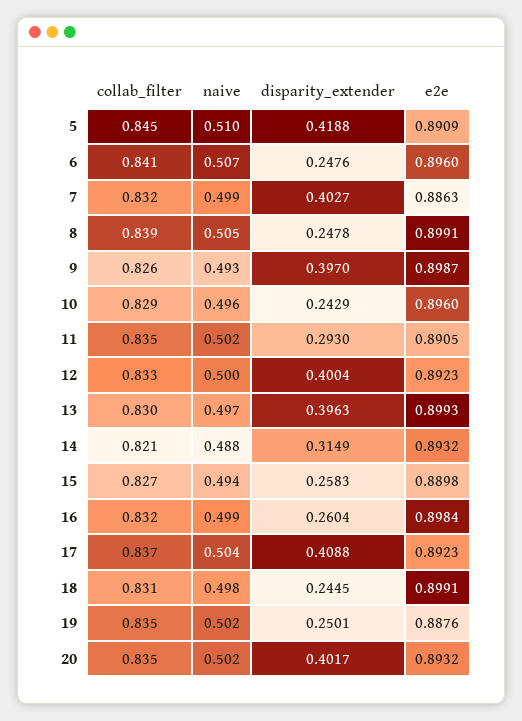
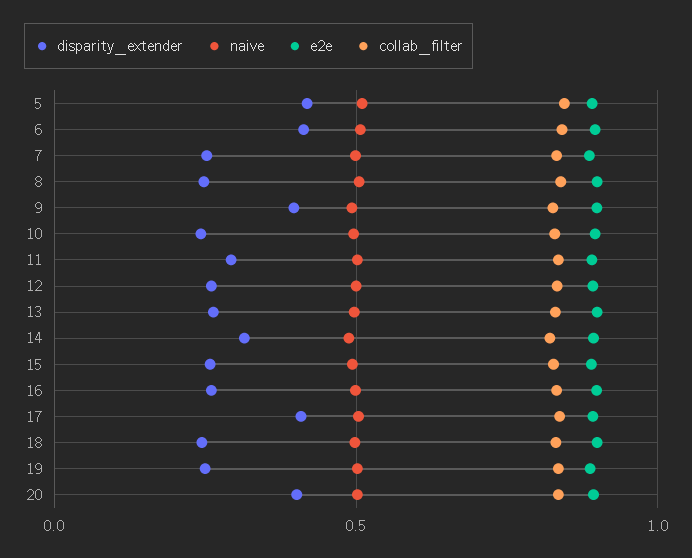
  {
    "collab_filter": {
      "5": 0.845,
      "6": 0.841,
      "7": 0.832,
      "8": 0.839,
      "9": 0.826,
      "10": 0.829,
      "11": 0.835,
      "12": 0.833,
      "13": 0.83,
      "14": 0.821,
      "15": 0.827,
      "16": 0.832,
      "17": 0.837,
      "18": 0.831,
      "19": 0.835,
      "20": 0.835
    },
    "naive": {
      "5": 0.51,
      "6": 0.507,
      "7": 0.499,
      "8": 0.505,
      "9": 0.493,
      "10": 0.496,
      "11": 0.502,
      "12": 0.5,
      "13": 0.497,
      "14": 0.488,
      "15": 0.494,
      "16": 0.499,
      "17": 0.504,
      "18": 0.498,
      "19": 0.502,
      "20": 0.502
    },
    "disparity_extender": {
      "5": 0.4188,
-     "6": 0.2476,
+     "6": 0.4,
-     "7": 0.4027,
+     "7": 0.25,
      "8": 0.2478,
      "9": 0.397,
      "10": 0.2429,
      "11": 0.293,
-     "12": 0.4004,
+     "12": 0.25,
-     "13": 0.3963,
+     "13": 0.25,
      "14": 0.3149,
      "15": 0.2583,
      "16": 0.2604,
      "17": 0.4088,
      "18": 0.2445,
      "19": 0.2501,
      "20": 0.4017
    },
    "e2e": {
      "5": 0.8909,
      "6": 0.896,
      "7": 0.8863,
      "8": 0.8991,
      "9": 0.8987,
      "10": 0.896,
      "11": 0.8905,
      "12": 0.8923,
      "13": 0.8993,
      "14": 0.8932,
      "15": 0.8898,
      "16": 0.8984,
      "17": 0.8923,
      "18": 0.8991,
      "19": 0.8876,
      "20": 0.8932
    }
  }

